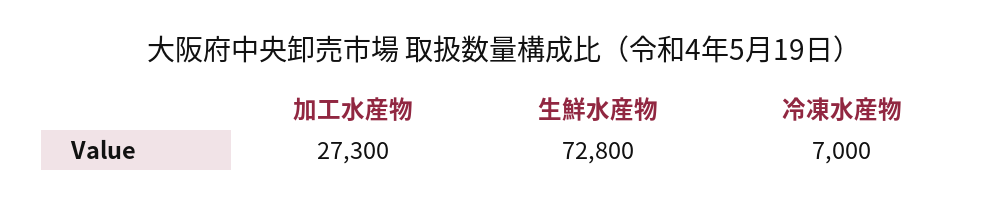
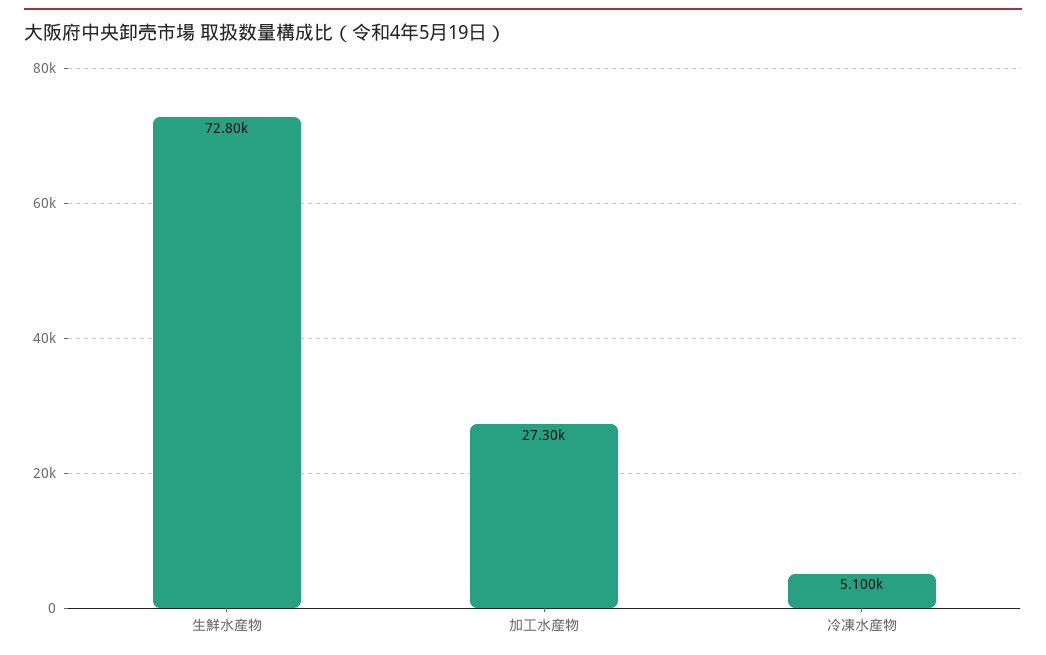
  {
    "加工水産物": 27300,
    "生鮮水産物": 72800,
-   "冷凍水産物": 7000
+   "冷凍水産物": 5100
  }

